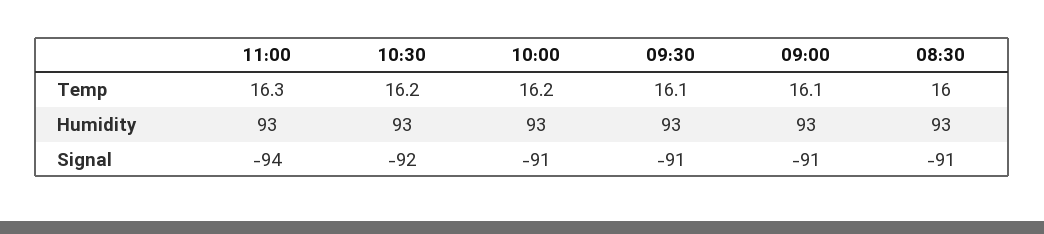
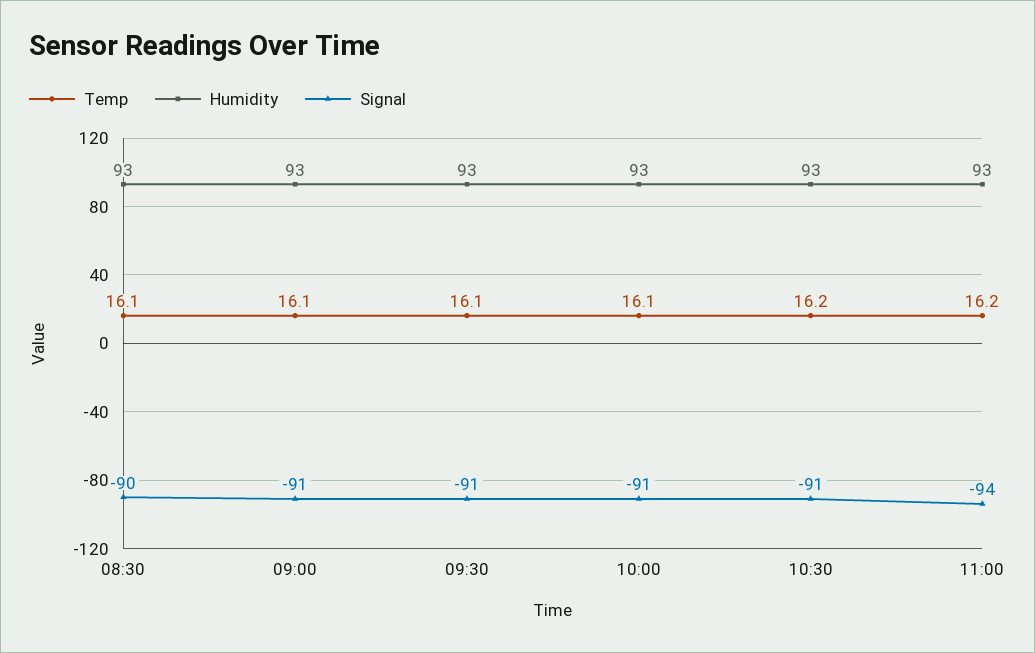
  {
    "Temp": {
-     "11:00": 16.3,
+     "11:00": 16.2,
      "10:30": 16.2,
-     "10:00": 16.2,
+     "10:00": 16.1,
      "09:30": 16.1,
      "09:00": 16.1,
-     "08:30": 16
+     "08:30": 16.1
    },
    "Humidity": {
      "11:00": 93,
      "10:30": 93,
      "10:00": 93,
      "09:30": 93,
      "09:00": 93,
      "08:30": 93
    },
    "Signal": {
      "11:00": -94,
-     "10:30": -92,
+     "10:30": -91,
      "10:00": -91,
      "09:30": -91,
      "09:00": -91,
-     "08:30": -91
+     "08:30": -90
    }
  }

